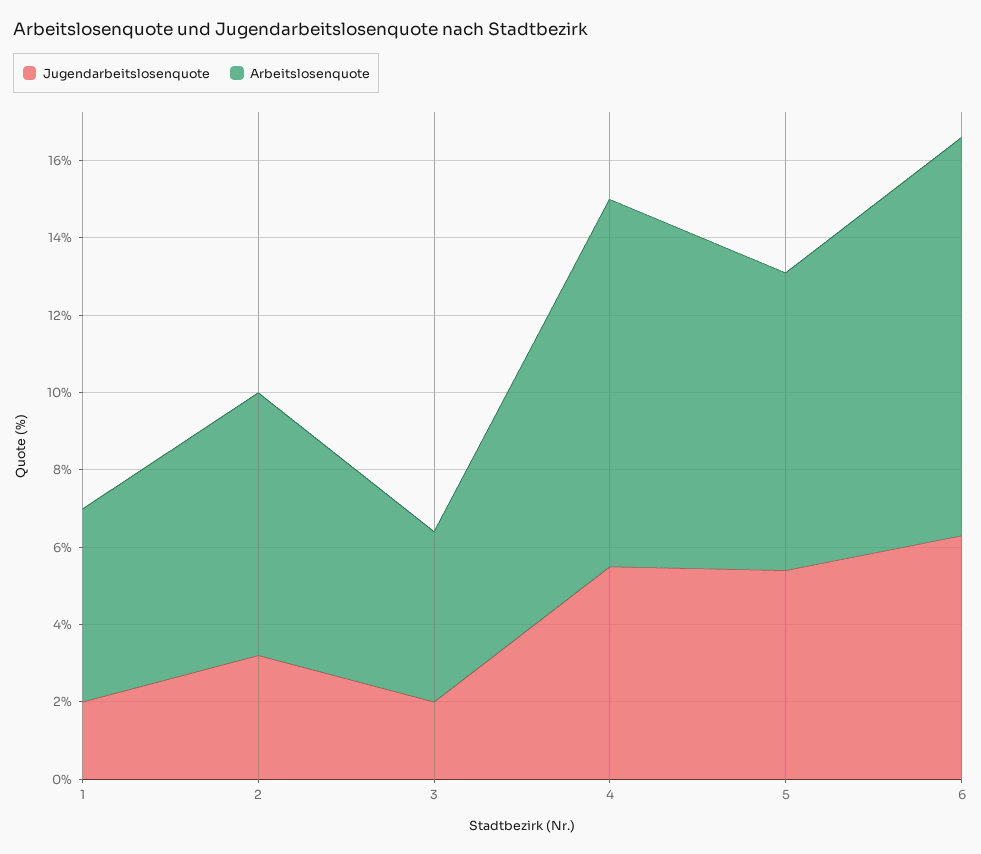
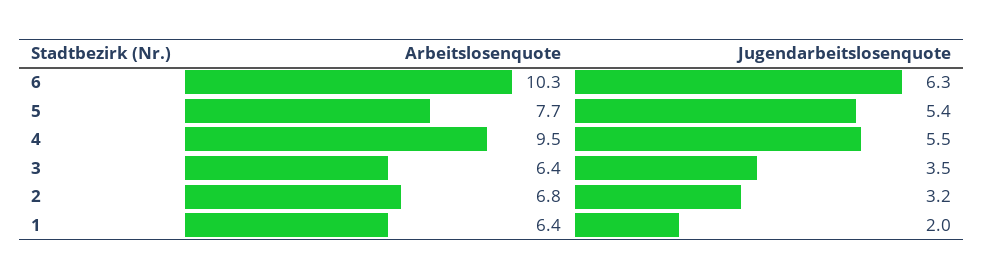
  {
    "Jugendarbeitslosenquote": {
      "1": 2,
      "2": 3.2,
-     "3": 2,
+     "3": 3.5,
      "4": 5.5,
      "5": 5.4,
      "6": 6.3
    },
    "Arbeitslosenquote": {
-     "1": 5,
+     "1": 6.4,
      "2": 6.8,
-     "3": 4.5,
+     "3": 6.4,
      "4": 9.5,
      "5": 7.7,
      "6": 10.3
    }
  }

